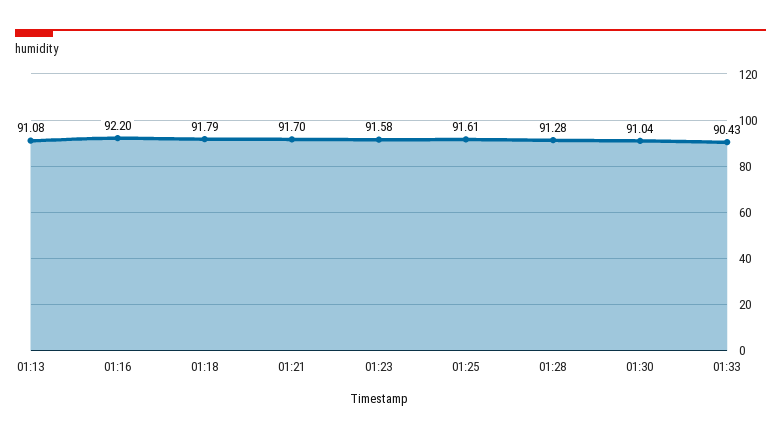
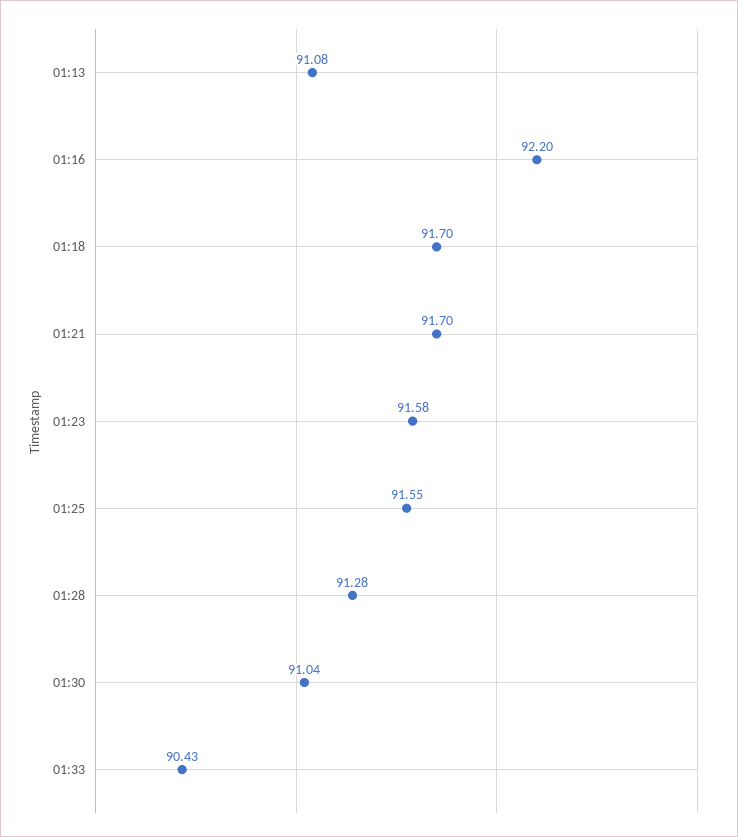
  {
    "01:13": 91.08,
    "01:16": 92.2,
-   "01:18": 91.79,
+   "01:18": 91.7,
    "01:21": 91.7,
    "01:23": 91.58,
-   "01:25": 91.61,
+   "01:25": 91.55,
    "01:28": 91.28,
    "01:30": 91.04,
    "01:33": 90.43
  }

